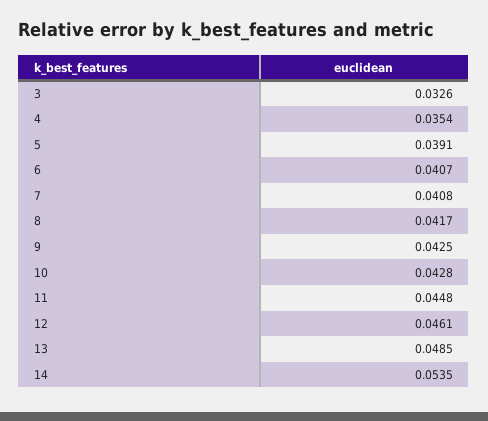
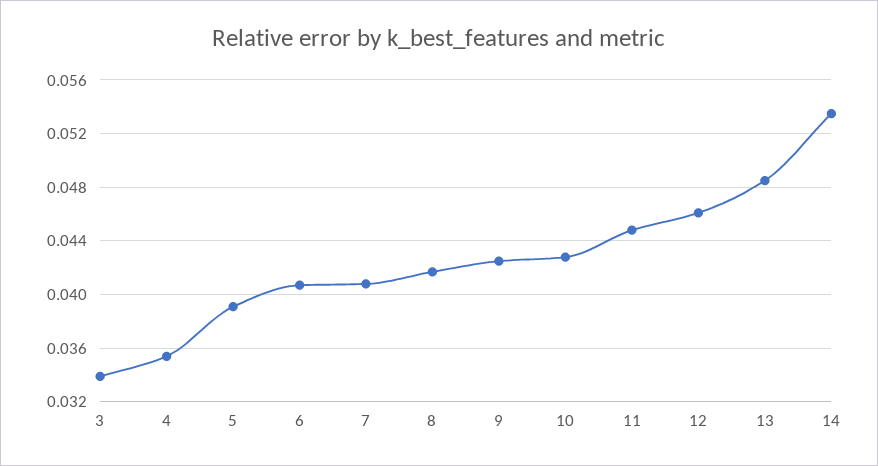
  {
-   "3": 0.0326,
+   "3": 0.034,
    "4": 0.0354,
    "5": 0.0391,
    "6": 0.0407,
    "7": 0.0408,
    "8": 0.0417,
    "9": 0.0425,
    "10": 0.0428,
    "11": 0.0448,
    "12": 0.0461,
    "13": 0.0485,
    "14": 0.0535
  }

